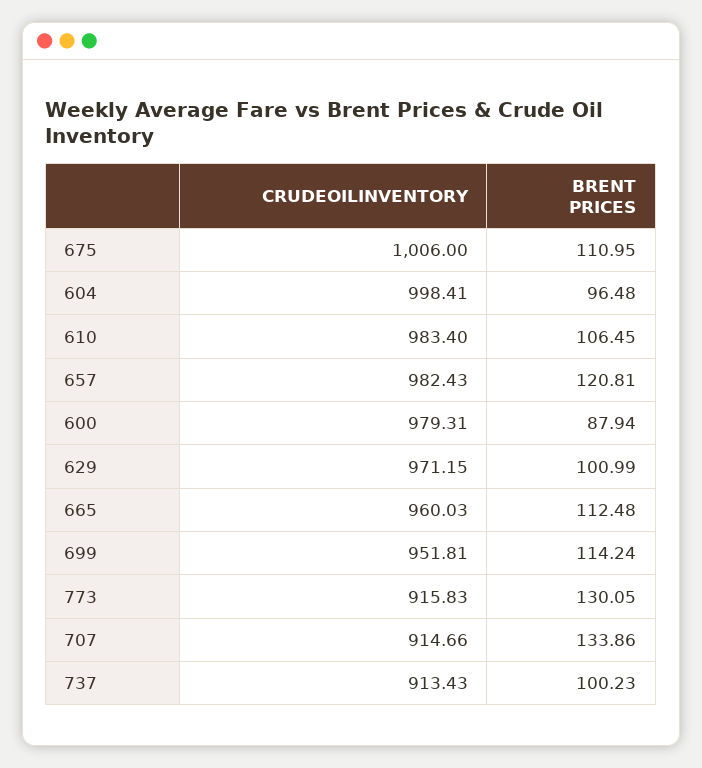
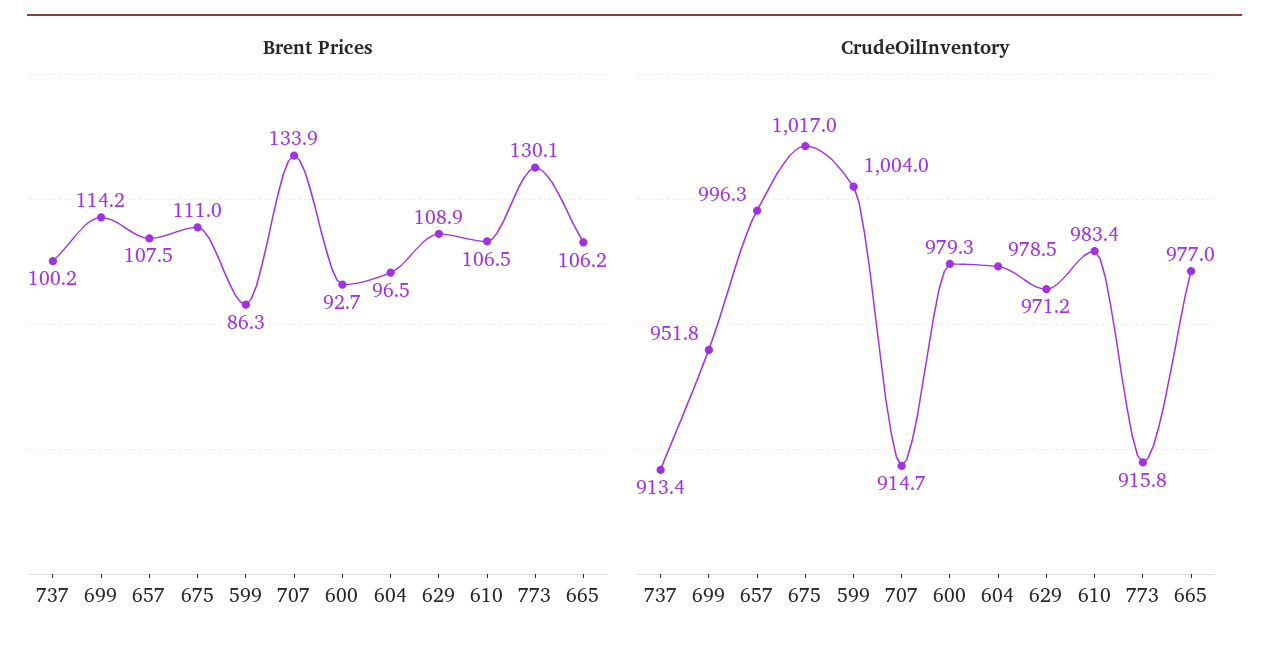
  {
    "CRUDEOILINVENTORY": {
-     "675": 1006,
+     "675": 1017,
-     "604": 998.41,
+     "604": 978.5,
      "610": 983.4,
-     "657": 982.43,
+     "657": 996.3,
      "600": 979.31,
      "629": 971.15,
-     "665": 960.03,
+     "665": 977,
      "699": 951.81,
      "773": 915.83,
      "707": 914.66,
-     "737": 913.43
+     "737": 913.43,
+     "599": 1004
    },
    "BRENT PRICES": {
      "675": 110.95,
      "604": 96.48,
      "610": 106.45,
-     "657": 120.81,
+     "657": 107.5,
-     "600": 87.94,
+     "600": 92.7,
-     "629": 100.99,
+     "629": 108.9,
-     "665": 112.48,
+     "665": 106.2,
      "699": 114.24,
      "773": 130.05,
      "707": 133.86,
-     "737": 100.23
+     "737": 100.23,
+     "599": 86.3
    }
  }

